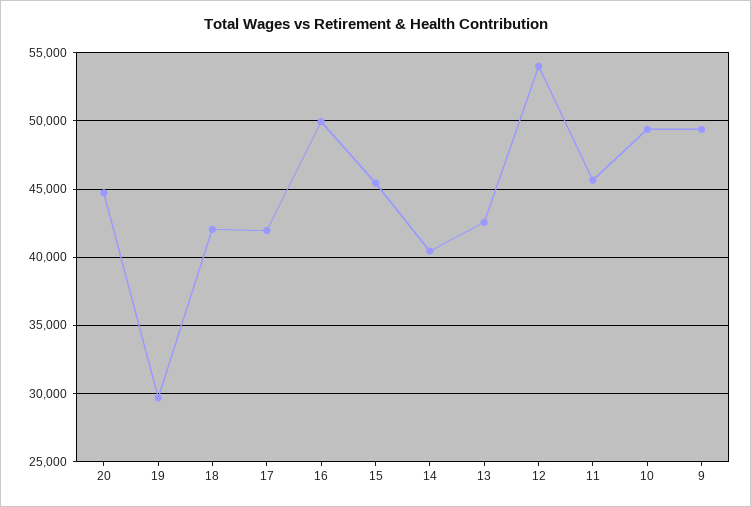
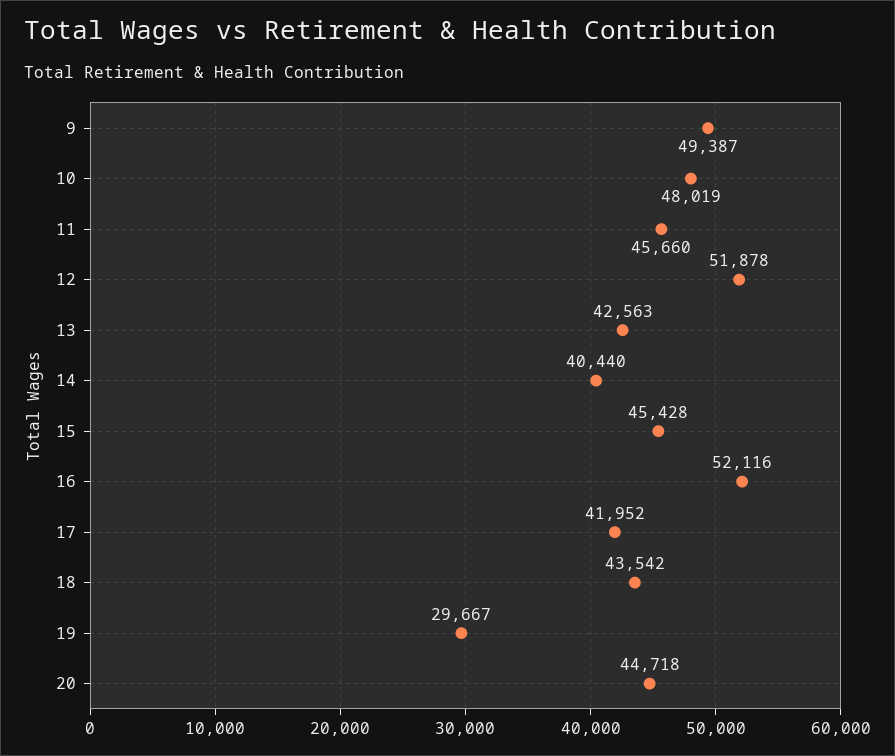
  {
    "20": 44718,
    "19": 29667,
-   "18": 42000,
+   "18": 43542,
    "17": 41952,
-   "16": 50000,
+   "16": 52116,
    "15": 45428,
    "14": 40440,
    "13": 42563,
-   "12": 54000,
+   "12": 51878,
    "11": 45660,
-   "10": 49500,
+   "10": 48019,
    "9": 49387
  }

